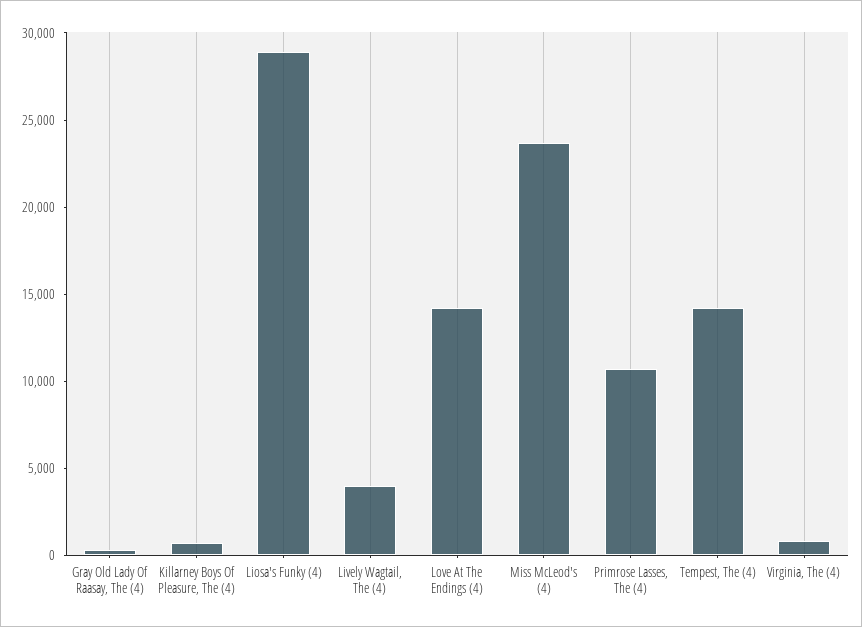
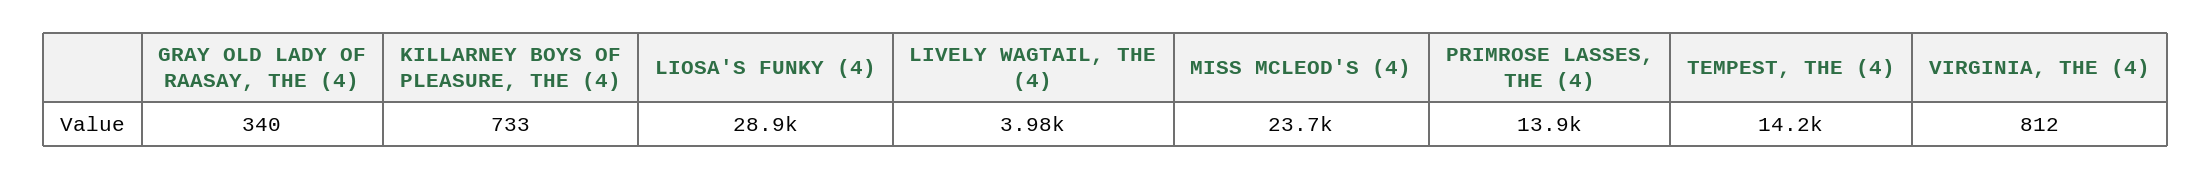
  {
    "Gray Old Lady Of Raasay, The (4)": 340,
    "Killarney Boys Of Pleasure, The (4)": 733,
    "Liosa's Funky (4)": 28900,
    "Lively Wagtail, The (4)": 3980,
-   "Love At The Endings (4)": 14000,
    "Miss McLeod's (4)": 23700,
-   "Primrose Lasses, The (4)": 11000,
+   "Primrose Lasses, The (4)": 13900,
    "Tempest, The (4)": 14200,
    "Virginia, The (4)": 812
  }

